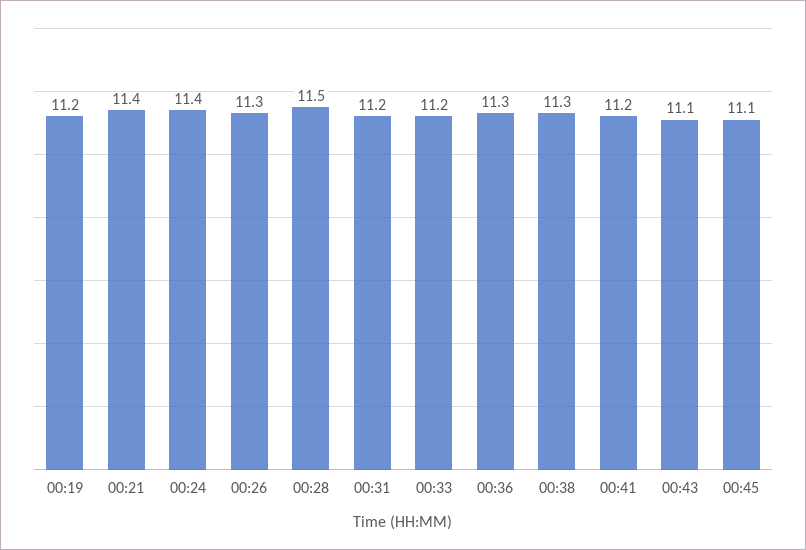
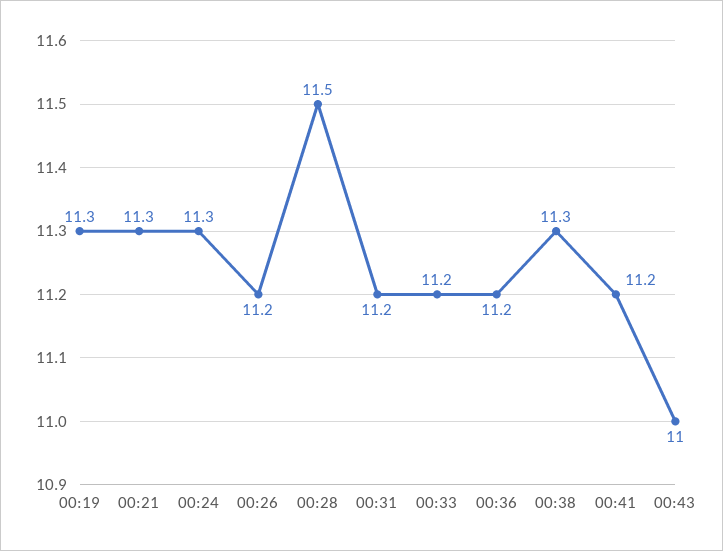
  {
-   "00:19": 11.2,
+   "00:19": 11.3,
-   "00:21": 11.4,
+   "00:21": 11.3,
-   "00:24": 11.4,
+   "00:24": 11.3,
-   "00:26": 11.3,
+   "00:26": 11.2,
    "00:28": 11.5,
    "00:31": 11.2,
    "00:33": 11.2,
-   "00:36": 11.3,
+   "00:36": 11.2,
    "00:38": 11.3,
    "00:41": 11.2,
-   "00:43": 11.1,
+   "00:43": 11
-   "00:45": 11.1
  }

